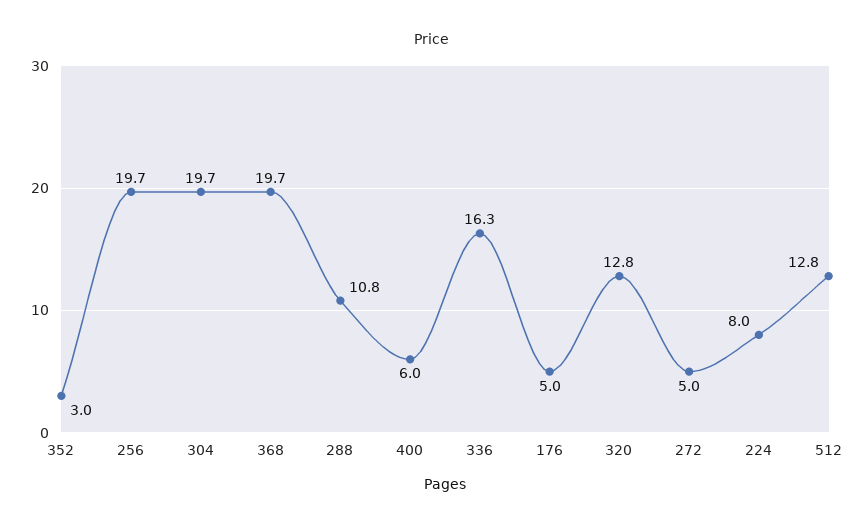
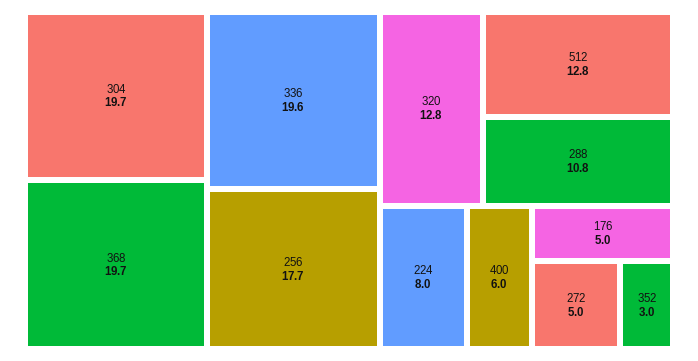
  {
    "352": 3,
-   "256": 19.7,
+   "256": 17.7,
    "304": 19.7,
    "368": 19.7,
    "288": 10.8,
    "400": 6,
-   "336": 16.3,
+   "336": 19.6,
    "176": 5,
    "320": 12.8,
    "272": 5,
    "224": 8,
    "512": 12.8
  }

